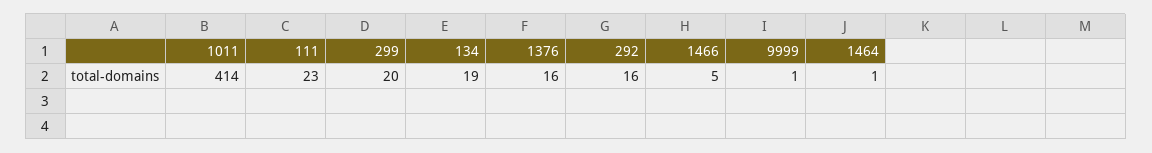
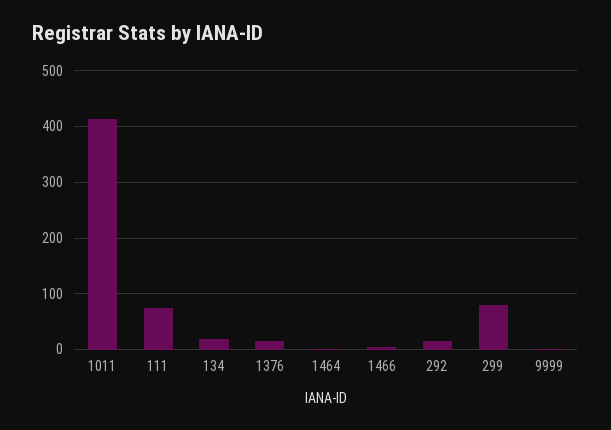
  {
    "1011": 414,
-   "111": 23,
+   "111": 80,
-   "299": 20,
+   "299": 80,
    "134": 19,
    "1376": 16,
    "292": 16,
    "1466": 5,
    "9999": 1,
    "1464": 1
  }

